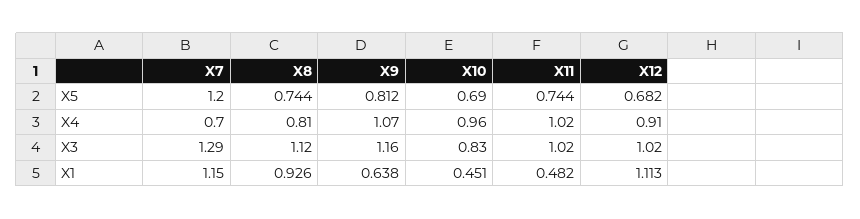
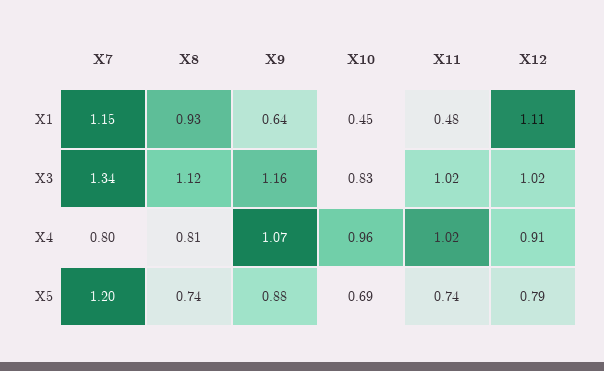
  {
    "X7": {
      "X5": 1.2,
-     "X4": 0.7,
+     "X4": 0.8,
-     "X3": 1.29,
+     "X3": 1.34,
      "X1": 1.15
    },
    "X8": {
      "X5": 0.744,
      "X4": 0.81,
      "X3": 1.12,
      "X1": 0.926
    },
    "X9": {
-     "X5": 0.812,
+     "X5": 0.88,
      "X4": 1.07,
      "X3": 1.16,
      "X1": 0.638
    },
    "X10": {
      "X5": 0.69,
      "X4": 0.96,
      "X3": 0.83,
      "X1": 0.451
    },
    "X11": {
      "X5": 0.744,
      "X4": 1.02,
      "X3": 1.02,
      "X1": 0.482
    },
    "X12": {
-     "X5": 0.682,
+     "X5": 0.79,
      "X4": 0.91,
      "X3": 1.02,
      "X1": 1.113
    }
  }

